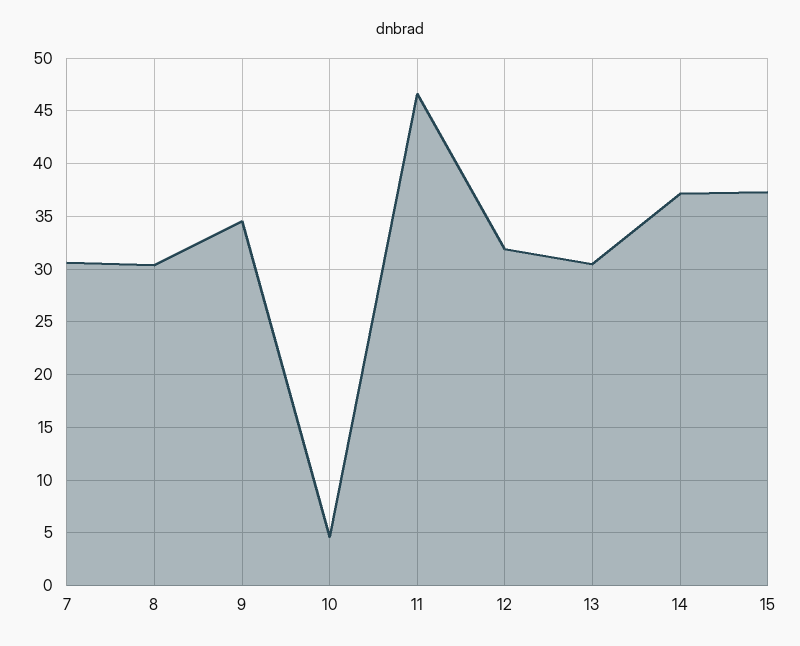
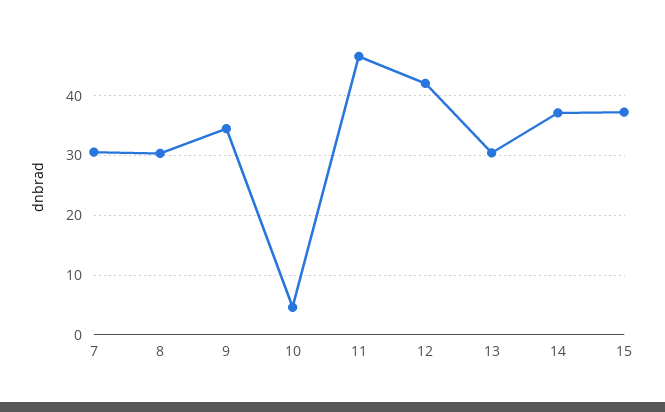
  {
    "7": 31,
    "8": 30,
    "9": 35,
    "10": 5,
    "11": 47,
-   "12": 32,
+   "12": 42,
    "13": 30,
    "14": 37,
    "15": 37
  }

